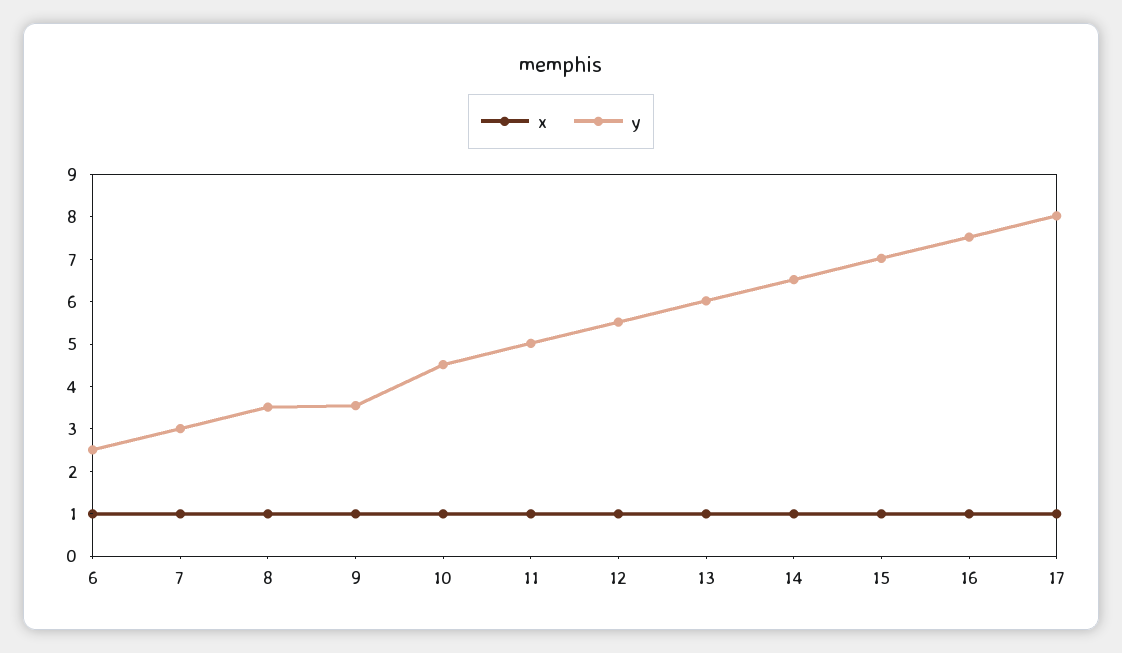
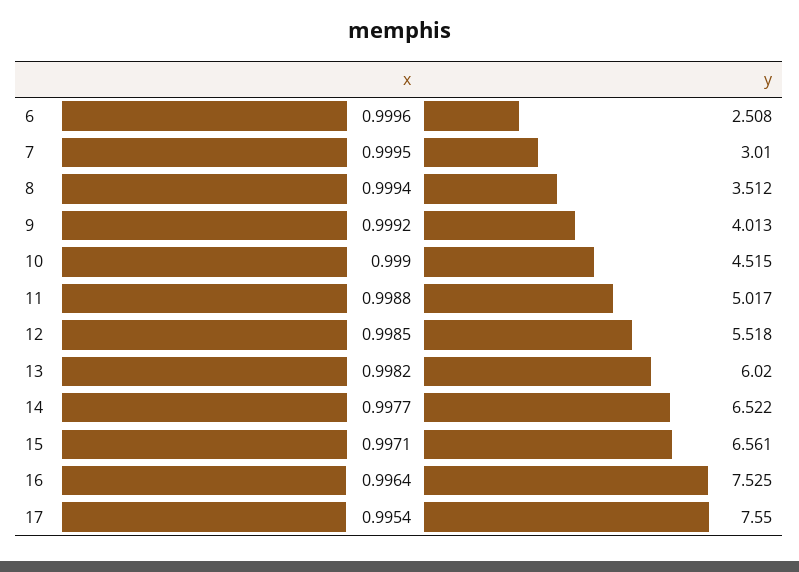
  {
    "x": {
      "6": 0.9996,
      "7": 0.9995,
      "8": 0.9994,
      "9": 0.9992,
      "10": 0.999,
      "11": 0.9988,
      "12": 0.9985,
      "13": 0.9982,
      "14": 0.9977,
      "15": 0.9971,
      "16": 0.9964,
      "17": 0.9954
    },
    "y": {
      "6": 2.508,
      "7": 3.01,
      "8": 3.512,
-     "9": 3.6,
+     "9": 4.013,
      "10": 4.515,
      "11": 5.017,
      "12": 5.518,
      "13": 6.02,
      "14": 6.522,
-     "15": 7,
+     "15": 6.561,
      "16": 7.525,
-     "17": 8
+     "17": 7.55
    }
  }

